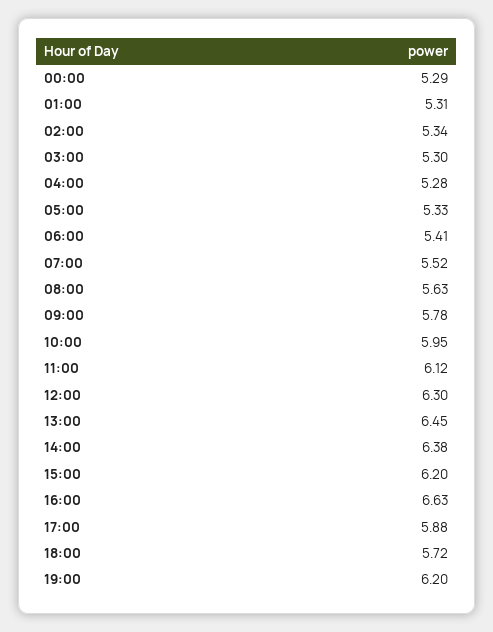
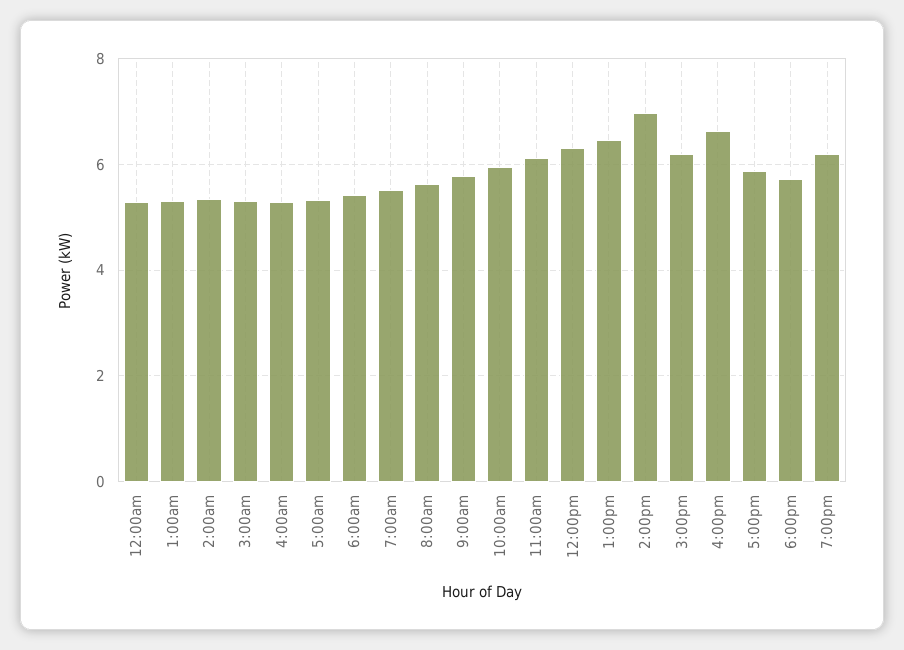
  {
    "00:00": 5.29,
    "01:00": 5.31,
    "02:00": 5.34,
    "03:00": 5.3,
    "04:00": 5.28,
    "05:00": 5.33,
    "06:00": 5.41,
    "07:00": 5.52,
    "08:00": 5.63,
    "09:00": 5.78,
    "10:00": 5.95,
    "11:00": 6.12,
    "12:00": 6.3,
    "13:00": 6.45,
-   "14:00": 6.38,
+   "14:00": 7,
    "15:00": 6.2,
    "16:00": 6.63,
    "17:00": 5.88,
    "18:00": 5.72,
    "19:00": 6.2
  }

